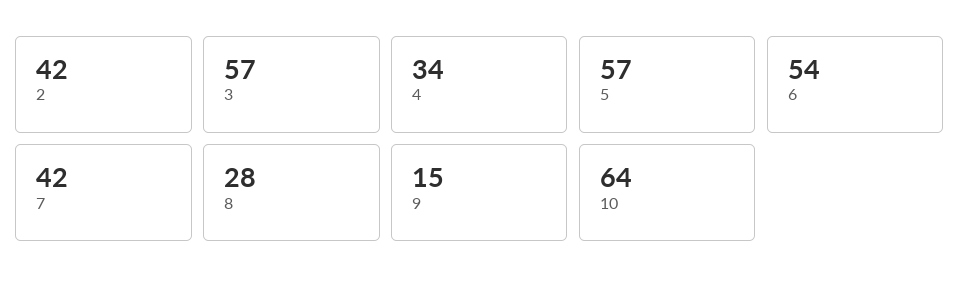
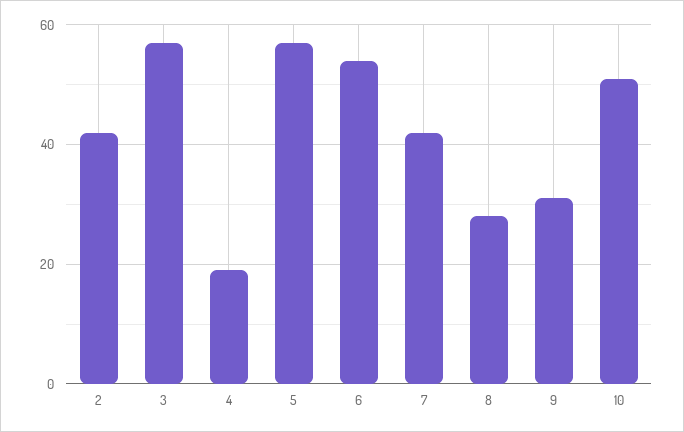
  {
    "2": 42,
    "3": 57,
-   "4": 34,
+   "4": 20,
    "5": 57,
    "6": 54,
    "7": 42,
    "8": 28,
-   "9": 15,
+   "9": 30,
-   "10": 64
+   "10": 50
  }

